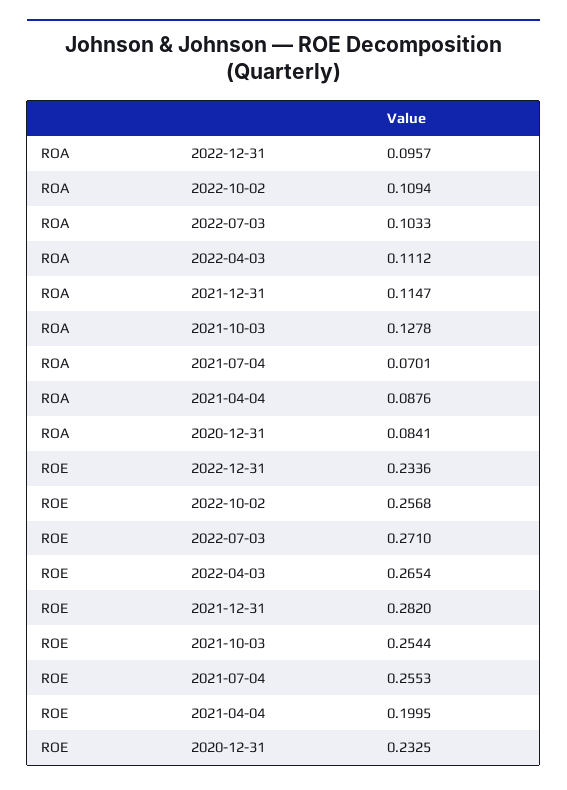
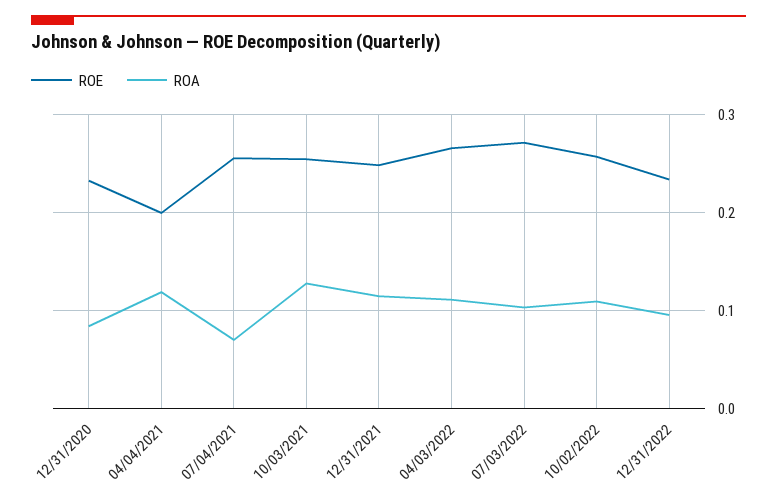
  {
    "ROA": {
      "2022-12-31": 0.0957,
      "2022-10-02": 0.1094,
      "2022-07-03": 0.1033,
      "2022-04-03": 0.1112,
      "2021-12-31": 0.1147,
      "2021-10-03": 0.1278,
      "2021-07-04": 0.0701,
-     "2021-04-04": 0.0876,
+     "2021-04-04": 0.12,
      "2020-12-31": 0.0841
    },
    "ROE": {
      "2022-12-31": 0.2336,
      "2022-10-02": 0.2568,
      "2022-07-03": 0.271,
      "2022-04-03": 0.2654,
-     "2021-12-31": 0.282,
+     "2021-12-31": 0.25,
      "2021-10-03": 0.2544,
      "2021-07-04": 0.2553,
      "2021-04-04": 0.1995,
      "2020-12-31": 0.2325
    }
  }

